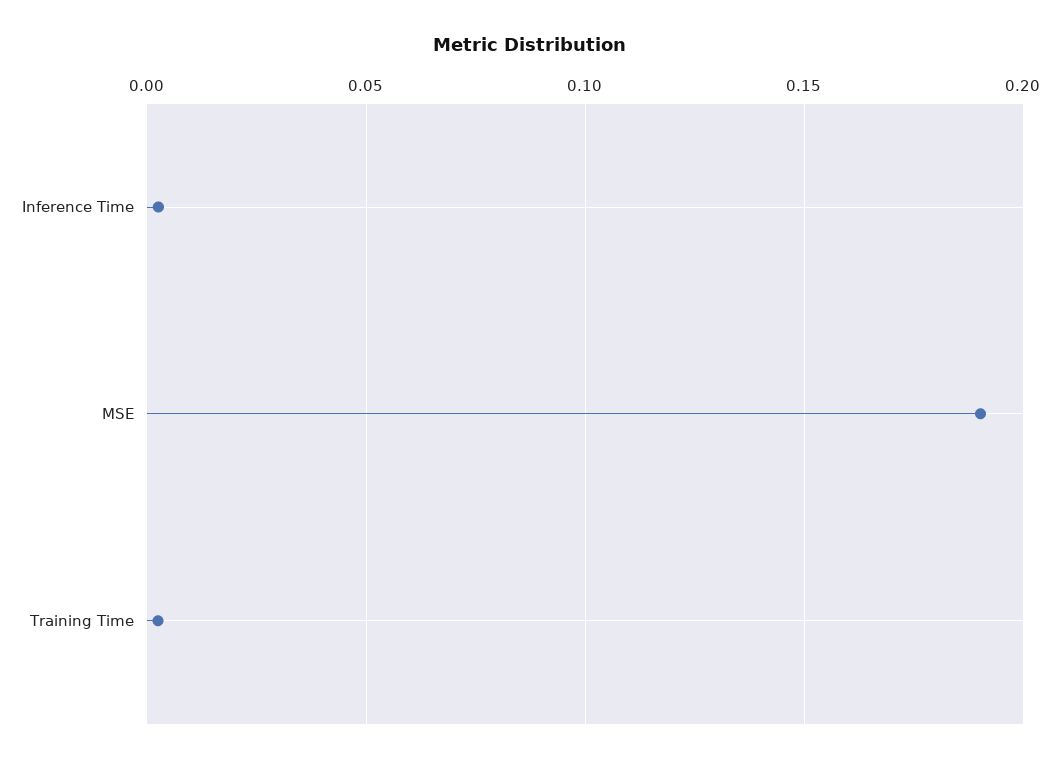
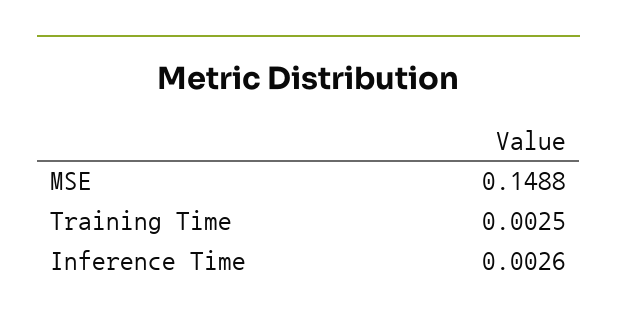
  {
    "Inference Time": 0.0026,
-   "MSE": 0.19,
+   "MSE": 0.1488,
    "Training Time": 0.0025
  }

